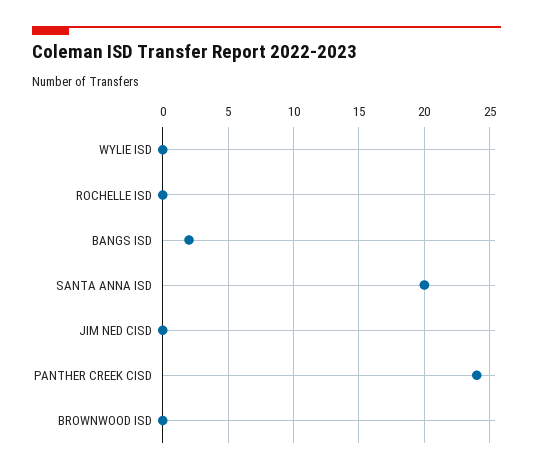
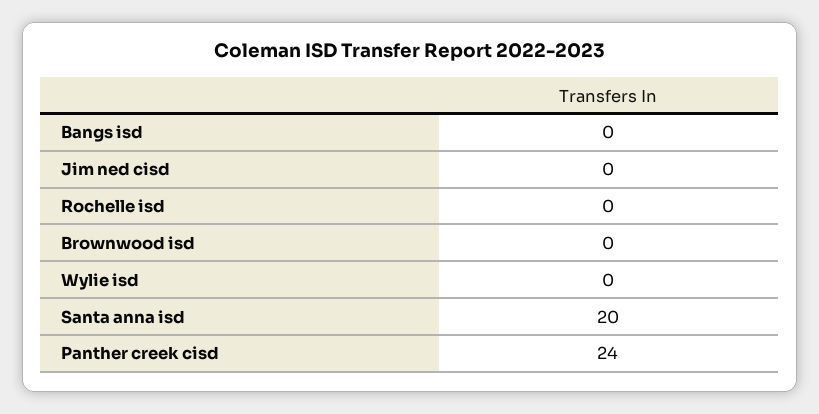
  {
    "WYLIE ISD": 0,
    "ROCHELLE ISD": 0,
-   "BANGS ISD": 2,
+   "BANGS ISD": 0,
    "SANTA ANNA ISD": 20,
    "JIM NED CISD": 0,
    "PANTHER CREEK CISD": 24,
    "BROWNWOOD ISD": 0
  }

